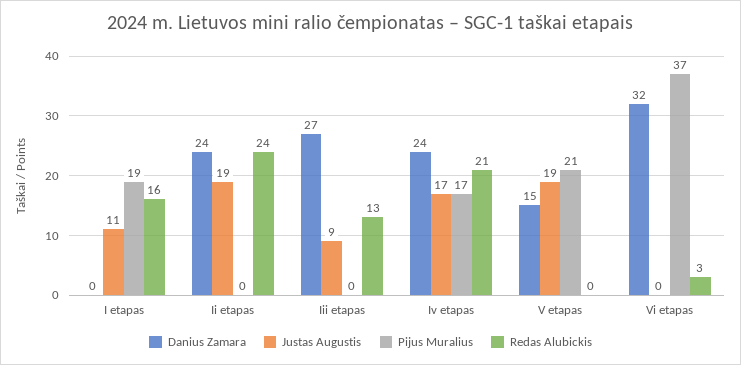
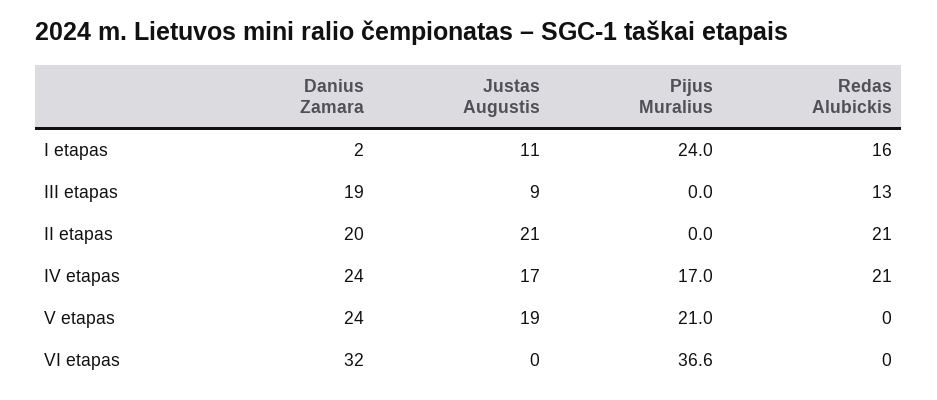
  {
    "Danius Zamara": {
-     "I etapas": 0,
+     "I etapas": 2,
-     "Ii etapas": 24,
+     "Ii etapas": 20,
-     "Iii etapas": 27,
+     "Iii etapas": 19,
      "Iv etapas": 24,
-     "V etapas": 15,
+     "V etapas": 24,
      "Vi etapas": 32
    },
    "Justas Augustis": {
      "I etapas": 11,
-     "Ii etapas": 19,
+     "Ii etapas": 21,
      "Iii etapas": 9,
      "Iv etapas": 17,
      "V etapas": 19,
      "Vi etapas": 0
    },
    "Pijus Muralius": {
-     "I etapas": 19,
+     "I etapas": 24,
      "Ii etapas": 0,
      "Iii etapas": 0,
      "Iv etapas": 17,
      "V etapas": 21,
      "Vi etapas": 36.6
    },
    "Redas Alubickis": {
      "I etapas": 16,
-     "Ii etapas": 24,
+     "Ii etapas": 21,
      "Iii etapas": 13,
      "Iv etapas": 21,
      "V etapas": 0,
-     "Vi etapas": 3
+     "Vi etapas": 0
    }
  }

